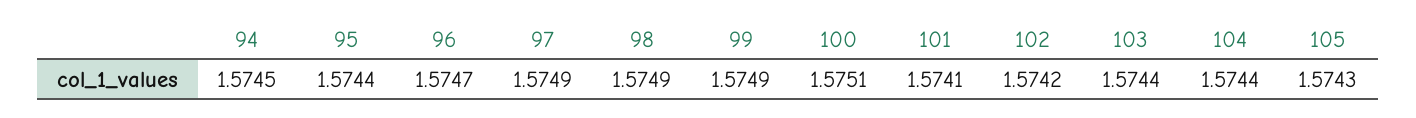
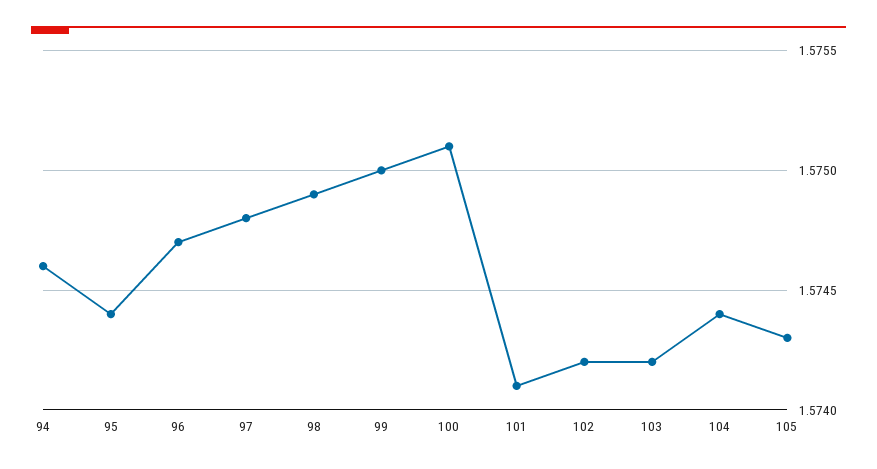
  {
-   "94": 1.5745,
+   "94": 1.5746,
    "95": 1.5744,
    "96": 1.5747,
-   "97": 1.5749,
+   "97": 1.5748,
    "98": 1.5749,
-   "99": 1.5749,
+   "99": 1.575,
    "100": 1.5751,
    "101": 1.5741,
    "102": 1.5742,
-   "103": 1.5744,
+   "103": 1.5742,
    "104": 1.5744,
    "105": 1.5743
  }

